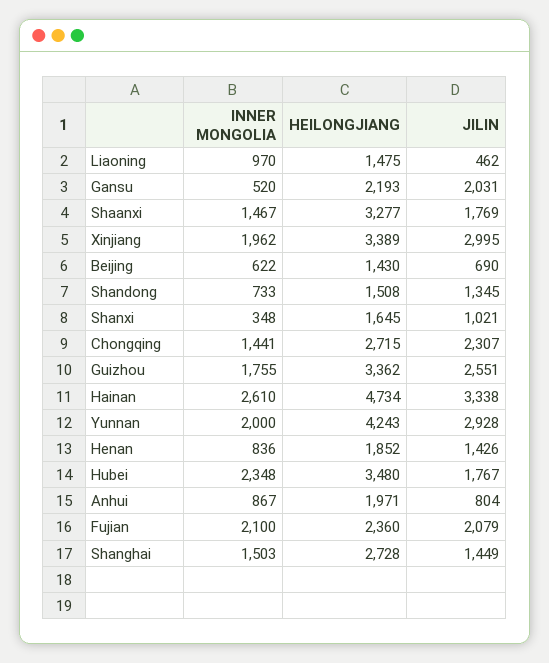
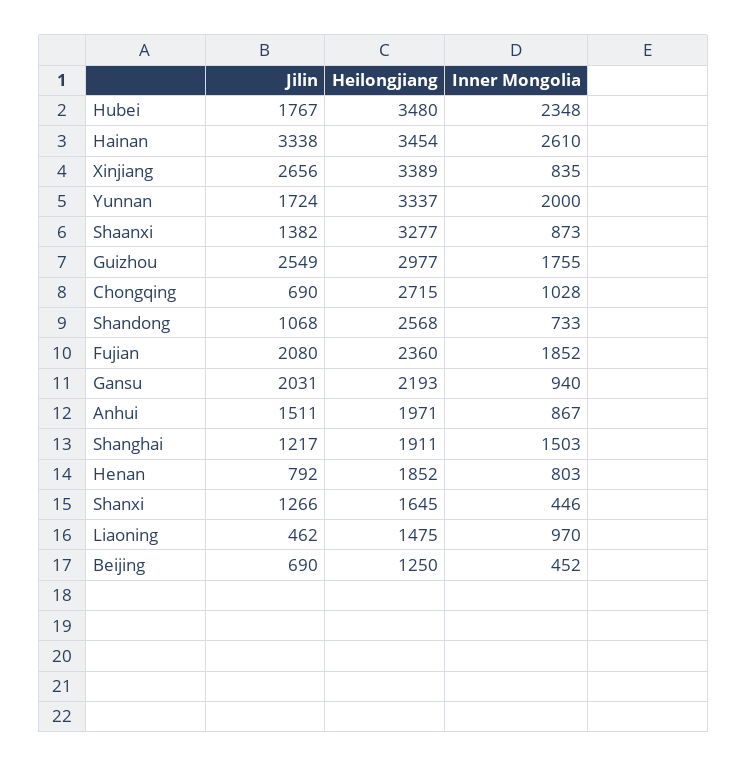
  {
    "INNER MONGOLIA": {
      "Liaoning": 970,
-     "Gansu": 520,
+     "Gansu": 940,
-     "Shaanxi": 1467,
+     "Shaanxi": 873,
-     "Xinjiang": 1962,
+     "Xinjiang": 835,
-     "Beijing": 622,
+     "Beijing": 452,
      "Shandong": 733,
-     "Shanxi": 348,
+     "Shanxi": 446,
-     "Chongqing": 1441,
+     "Chongqing": 1028,
      "Guizhou": 1755,
      "Hainan": 2610,
      "Yunnan": 2000,
-     "Henan": 836,
+     "Henan": 803,
      "Hubei": 2348,
      "Anhui": 867,
-     "Fujian": 2100,
+     "Fujian": 1852,
      "Shanghai": 1503
    },
    "HEILONGJIANG": {
      "Liaoning": 1475,
      "Gansu": 2193,
      "Shaanxi": 3277,
      "Xinjiang": 3389,
-     "Beijing": 1430,
+     "Beijing": 1250,
-     "Shandong": 1508,
+     "Shandong": 2568,
      "Shanxi": 1645,
      "Chongqing": 2715,
-     "Guizhou": 3362,
+     "Guizhou": 2977,
-     "Hainan": 4734,
+     "Hainan": 3454,
-     "Yunnan": 4243,
+     "Yunnan": 3337,
      "Henan": 1852,
      "Hubei": 3480,
      "Anhui": 1971,
      "Fujian": 2360,
-     "Shanghai": 2728
+     "Shanghai": 1911
    },
    "JILIN": {
      "Liaoning": 462,
      "Gansu": 2031,
-     "Shaanxi": 1769,
+     "Shaanxi": 1382,
-     "Xinjiang": 2995,
+     "Xinjiang": 2656,
      "Beijing": 690,
-     "Shandong": 1345,
+     "Shandong": 1068,
-     "Shanxi": 1021,
+     "Shanxi": 1266,
-     "Chongqing": 2307,
+     "Chongqing": 690,
-     "Guizhou": 2551,
+     "Guizhou": 2549,
      "Hainan": 3338,
-     "Yunnan": 2928,
+     "Yunnan": 1724,
-     "Henan": 1426,
+     "Henan": 792,
      "Hubei": 1767,
-     "Anhui": 804,
+     "Anhui": 1511,
-     "Fujian": 2079,
+     "Fujian": 2080,
-     "Shanghai": 1449
+     "Shanghai": 1217
    }
  }

